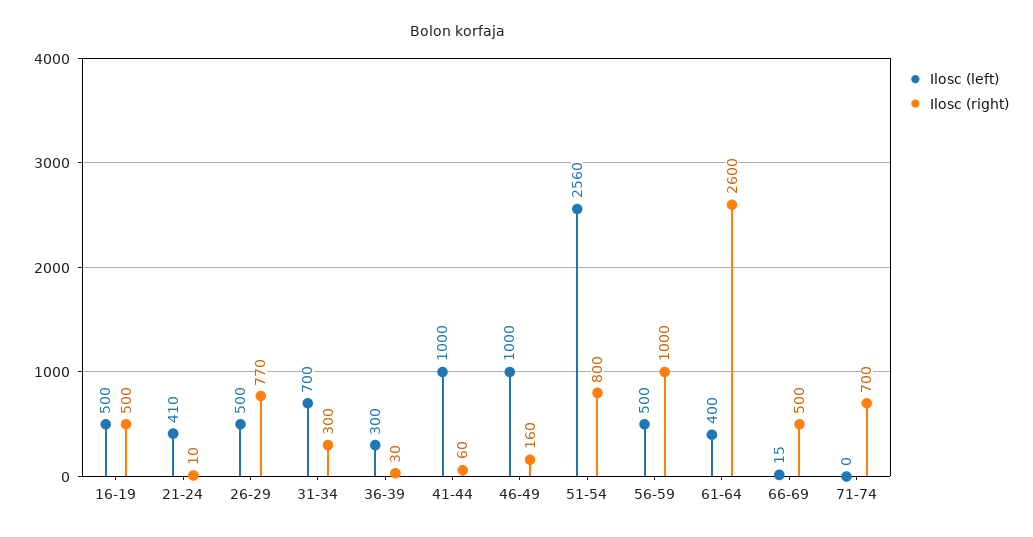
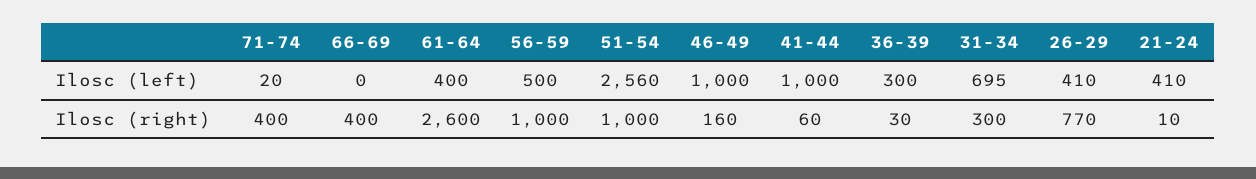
  {
    "Ilosc (left)": {
-     "16-19": 500,
      "21-24": 410,
-     "26-29": 500,
+     "26-29": 410,
-     "31-34": 700,
+     "31-34": 695,
      "36-39": 300,
      "41-44": 1000,
      "46-49": 1000,
      "51-54": 2560,
      "56-59": 500,
      "61-64": 400,
-     "66-69": 15,
+     "66-69": 0,
-     "71-74": 0
+     "71-74": 20
    },
    "Ilosc (right)": {
-     "16-19": 500,
      "21-24": 10,
      "26-29": 770,
      "31-34": 300,
      "36-39": 30,
      "41-44": 60,
      "46-49": 160,
-     "51-54": 800,
+     "51-54": 1000,
      "56-59": 1000,
      "61-64": 2600,
-     "66-69": 500,
+     "66-69": 400,
-     "71-74": 700
+     "71-74": 400
    }
  }

